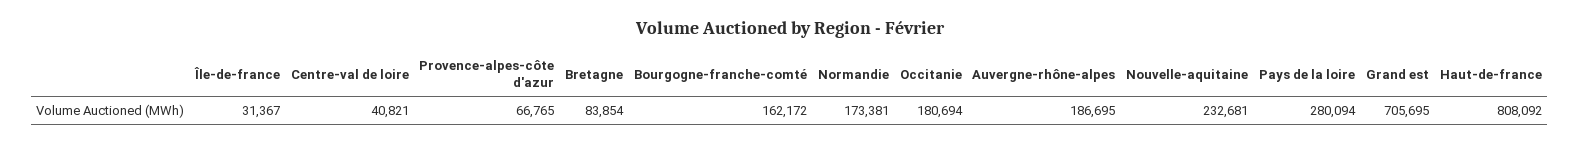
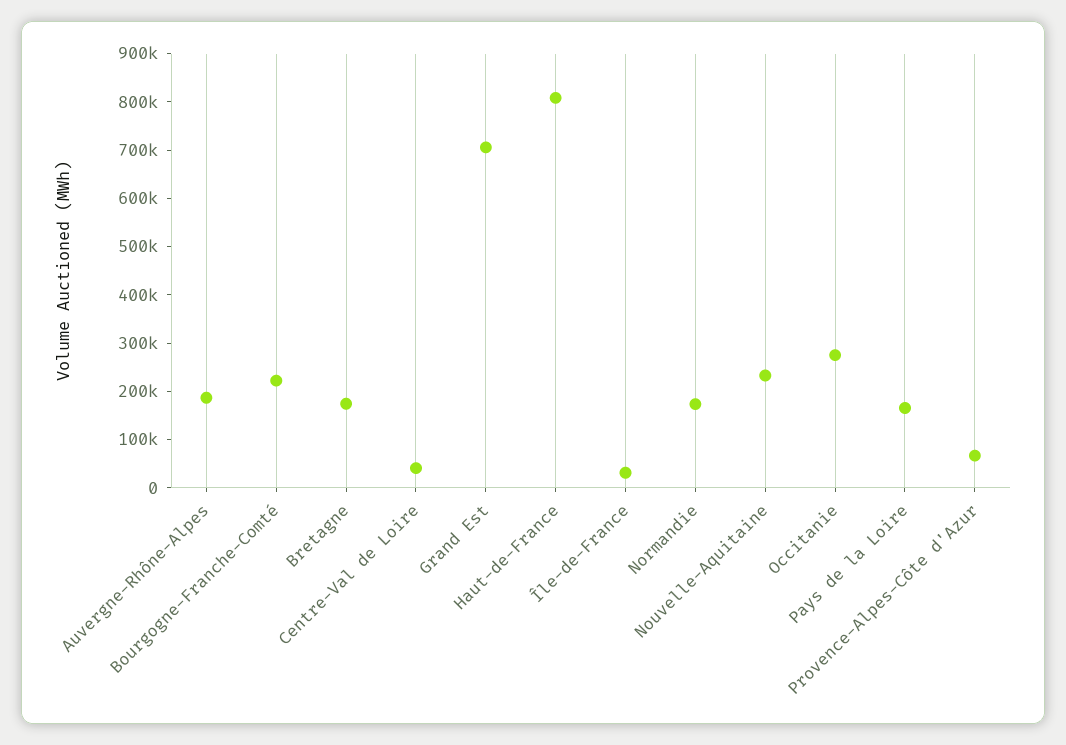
  {
    "Île-de-france": 31367,
    "Centre-val de loire": 40821,
    "Provence-alpes-côte d'azur": 66765,
-   "Bretagne": 83854,
+   "Bretagne": 180000,
-   "Bourgogne-franche-comté": 162172,
+   "Bourgogne-franche-comté": 220000,
    "Normandie": 173381,
-   "Occitanie": 180694,
+   "Occitanie": 280000,
    "Auvergne-rhône-alpes": 186695,
    "Nouvelle-aquitaine": 232681,
-   "Pays de la loire": 280094,
+   "Pays de la loire": 160000,
    "Grand est": 705695,
    "Haut-de-france": 808092
  }

